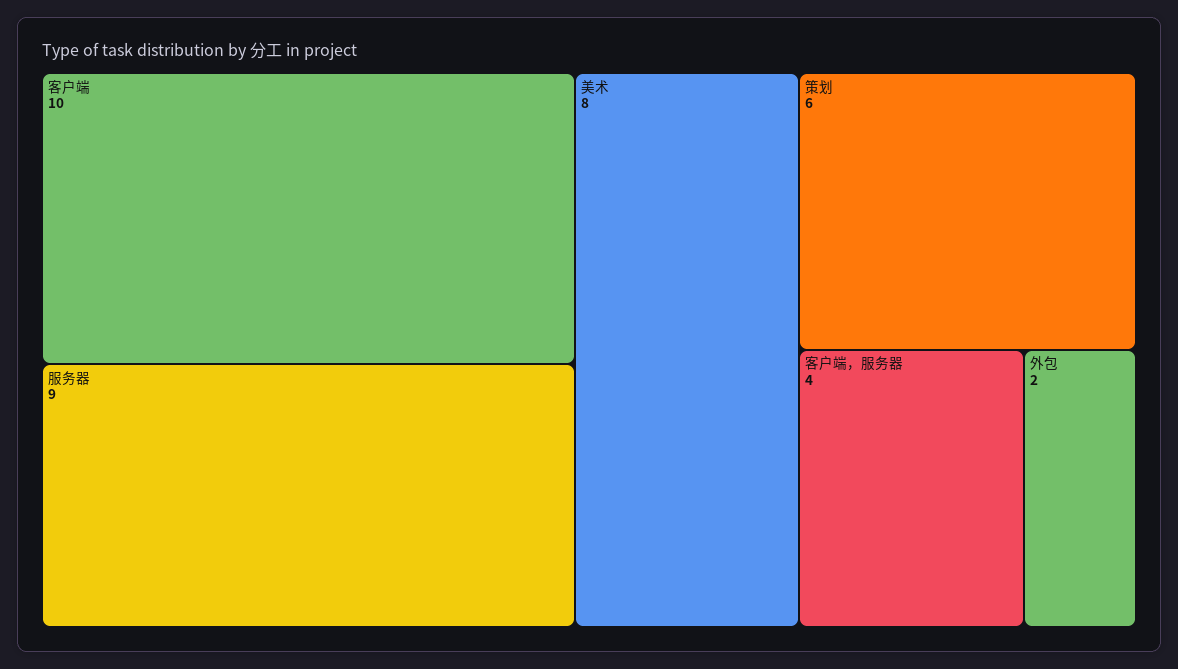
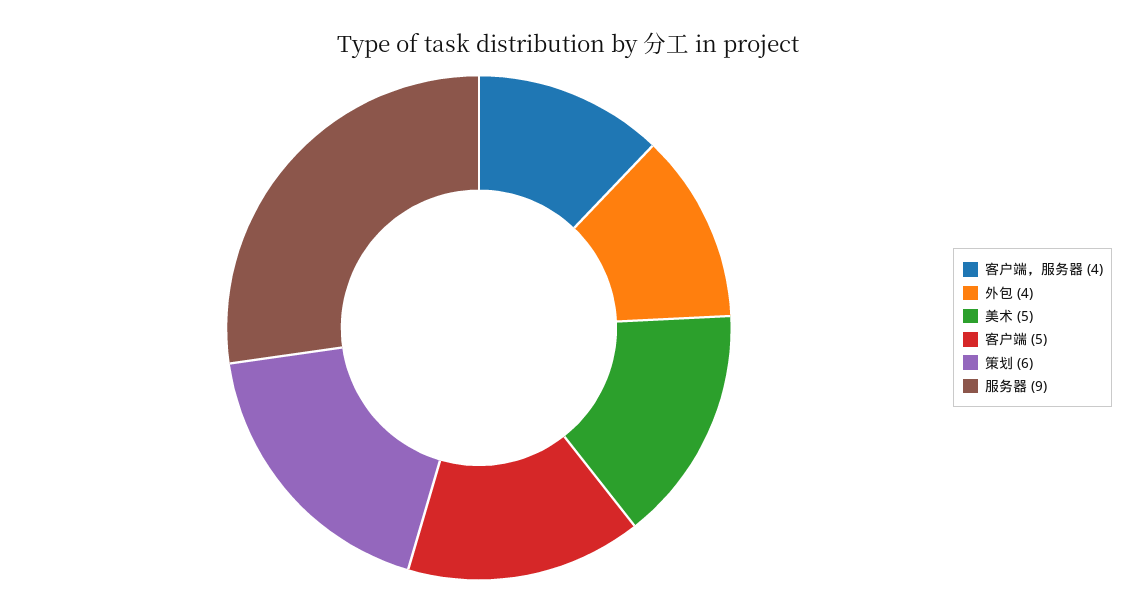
  {
-   "客户端": 10,
+   "客户端": 5,
    "服务器": 9,
-   "美术": 8,
+   "美术": 5,
    "策划": 6,
    "客户端，服务器": 4,
-   "外包": 2
+   "外包": 4
  }

